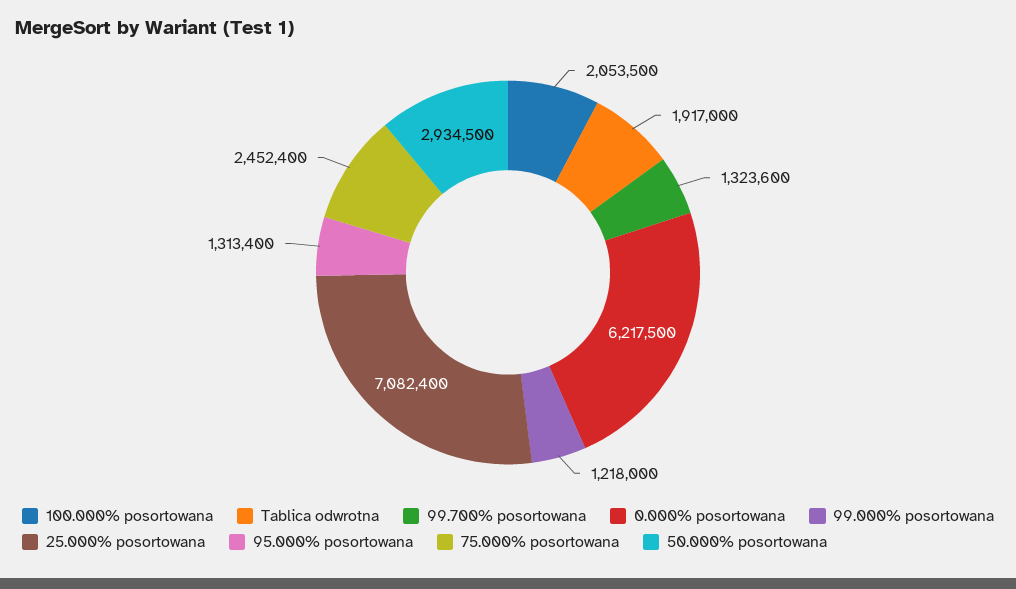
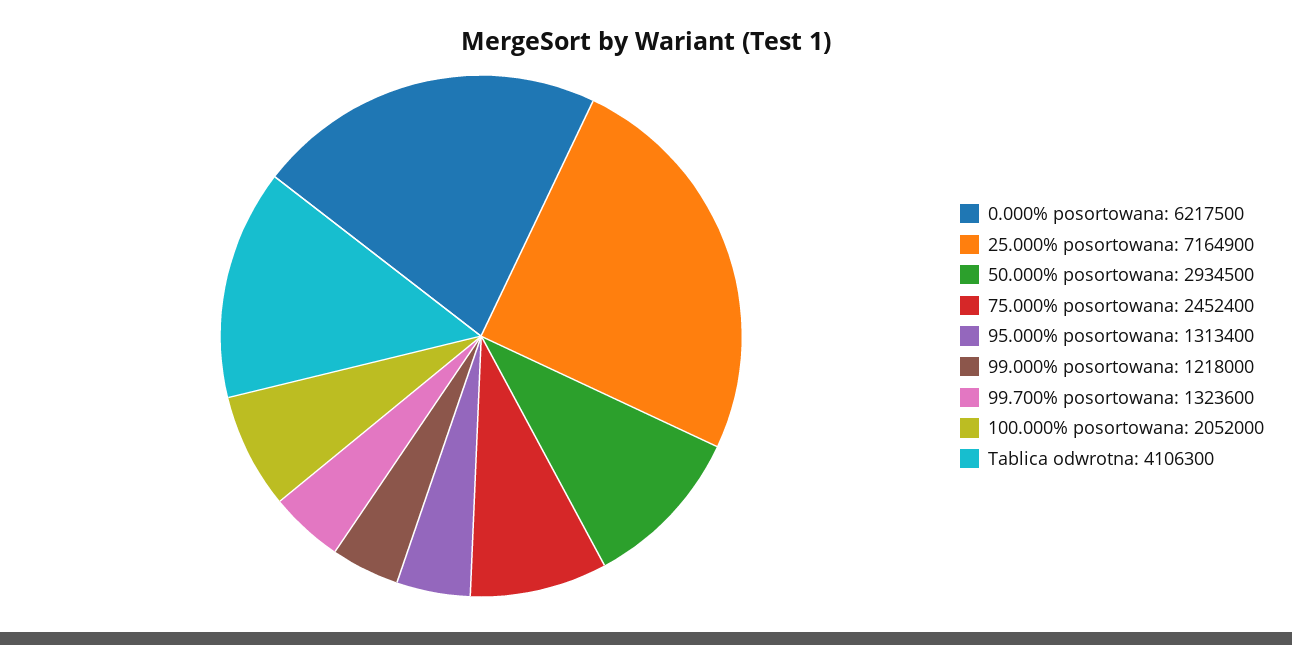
  {
-   "100.000% posortowana": 2053500,
+   "100.000% posortowana": 2052000,
-   "Tablica odwrotna": 1917000,
+   "Tablica odwrotna": 4106300,
    "99.700% posortowana": 1323600,
    "0.000% posortowana": 6217500,
    "99.000% posortowana": 1218000,
-   "25.000% posortowana": 7082400,
+   "25.000% posortowana": 7164900,
    "95.000% posortowana": 1313400,
    "75.000% posortowana": 2452400,
    "50.000% posortowana": 2934500
  }

